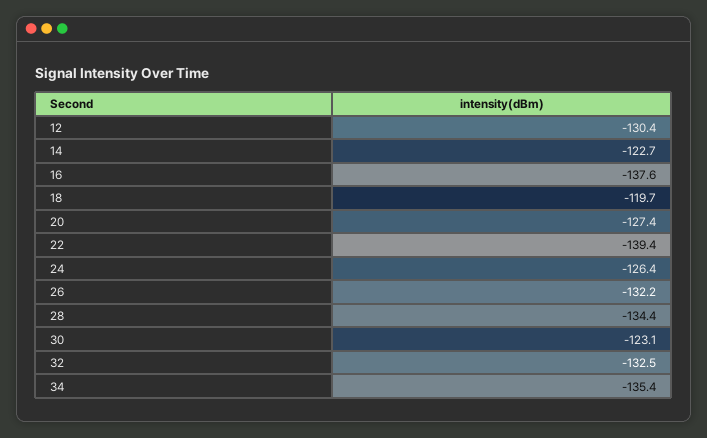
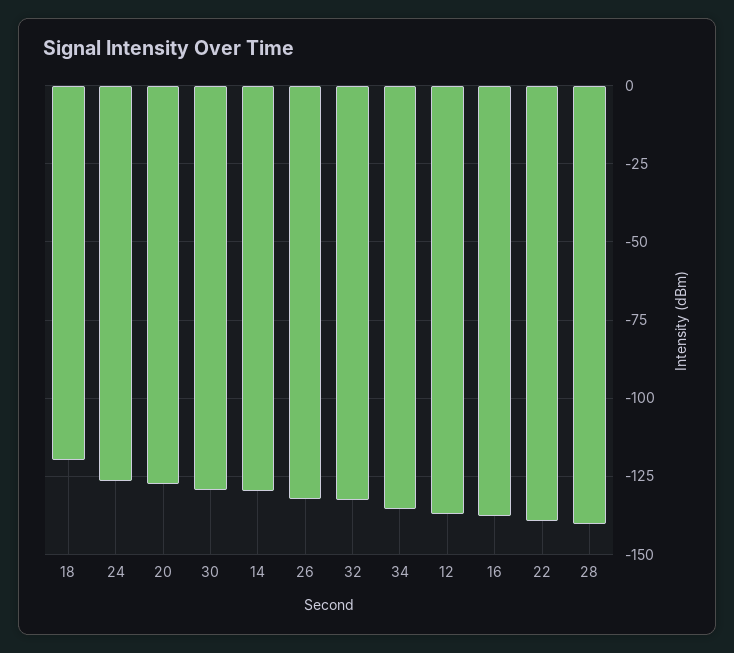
  {
-   "12": -130.4,
+   "12": -137.5,
-   "14": -122.7,
+   "14": -130,
    "16": -137.6,
    "18": -119.7,
    "20": -127.4,
    "22": -139.4,
    "24": -126.4,
    "26": -132.2,
-   "28": -134.4,
+   "28": -140,
-   "30": -123.1,
+   "30": -130,
    "32": -132.5,
    "34": -135.4
  }

